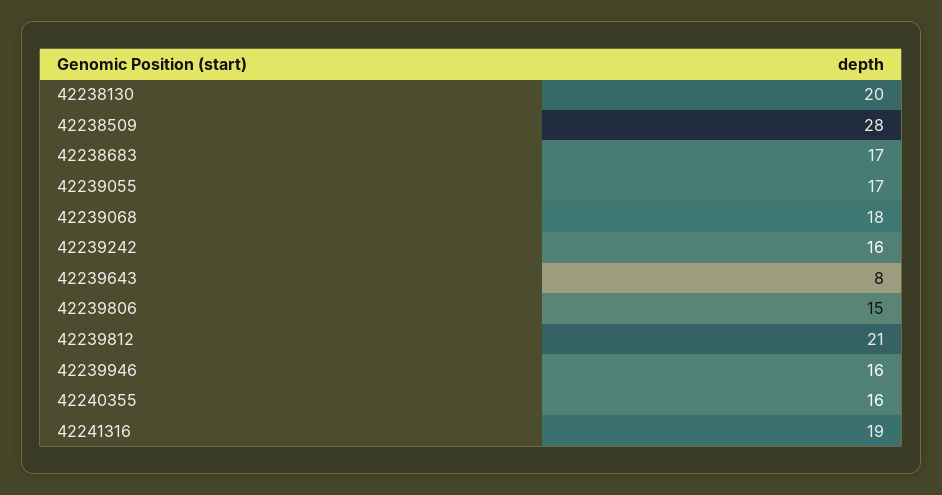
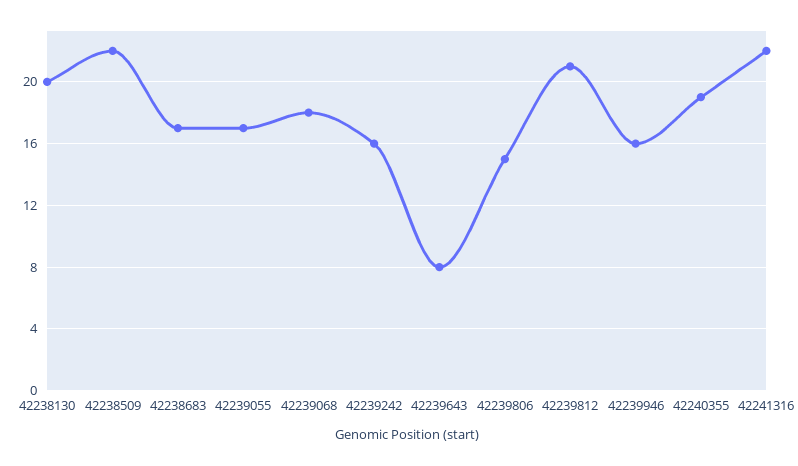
  {
    "42238130": 20,
-   "42238509": 28,
+   "42238509": 22,
    "42238683": 17,
    "42239055": 17,
    "42239068": 18,
    "42239242": 16,
    "42239643": 8,
    "42239806": 15,
    "42239812": 21,
    "42239946": 16,
-   "42240355": 16,
+   "42240355": 19,
-   "42241316": 19
+   "42241316": 22
  }

